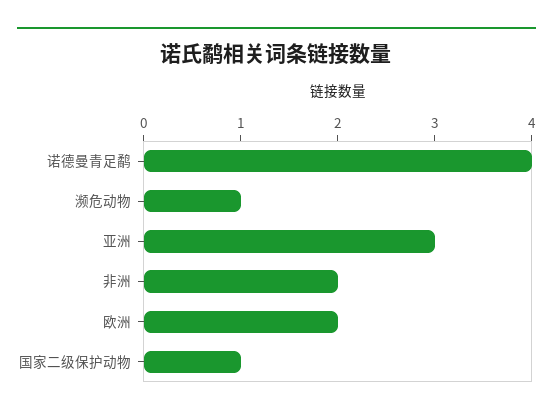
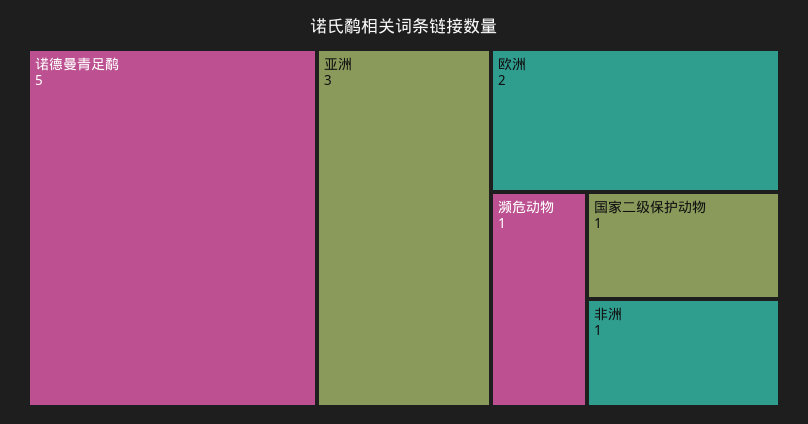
  {
-   "诺德曼青足鹬": 4,
+   "诺德曼青足鹬": 5,
    "濒危动物": 1,
    "亚洲": 3,
-   "非洲": 2,
+   "非洲": 1,
    "欧洲": 2,
    "国家二级保护动物": 1
  }

